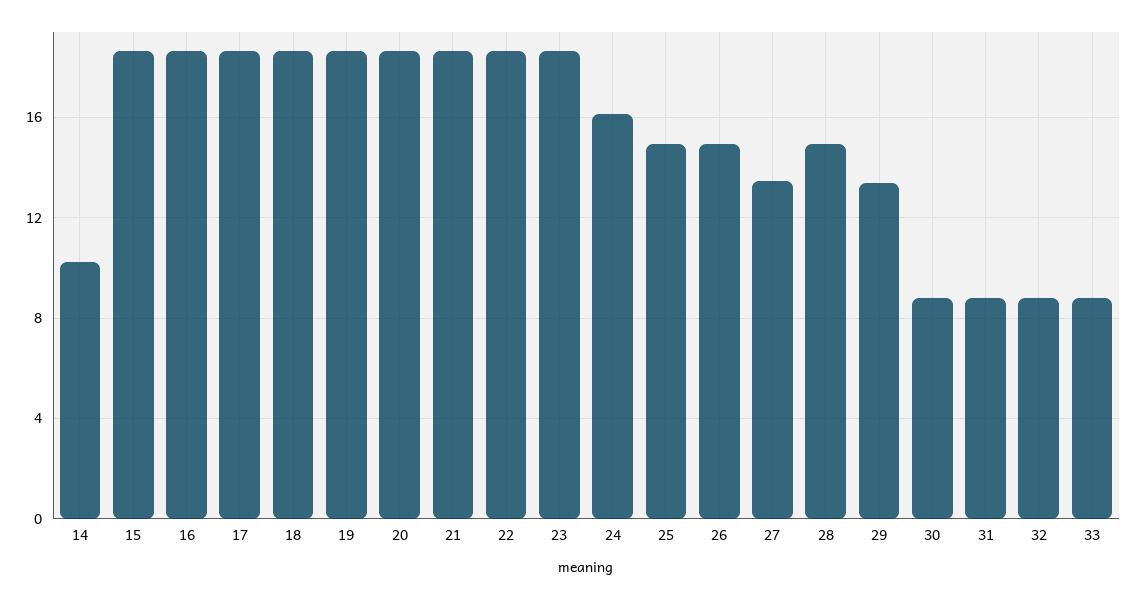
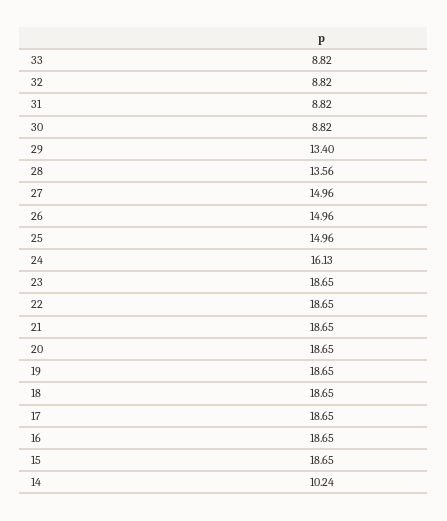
  {
    "14": 10.24,
    "15": 18.65,
    "16": 18.65,
    "17": 18.65,
    "18": 18.65,
    "19": 18.65,
    "20": 18.65,
    "21": 18.65,
    "22": 18.65,
    "23": 18.65,
    "24": 16.13,
    "25": 14.96,
    "26": 14.96,
-   "27": 13.5,
+   "27": 14.96,
-   "28": 15,
+   "28": 13.56,
    "29": 13.4,
    "30": 8.82,
    "31": 8.82,
    "32": 8.82,
    "33": 8.82
  }

